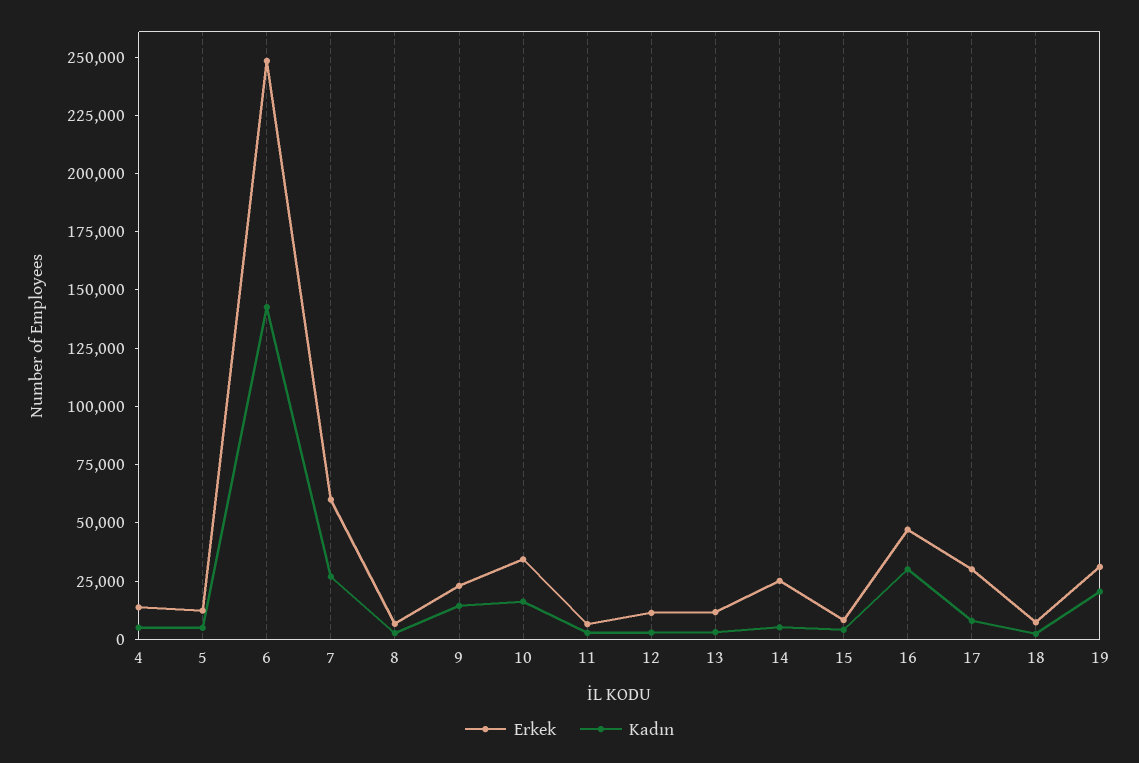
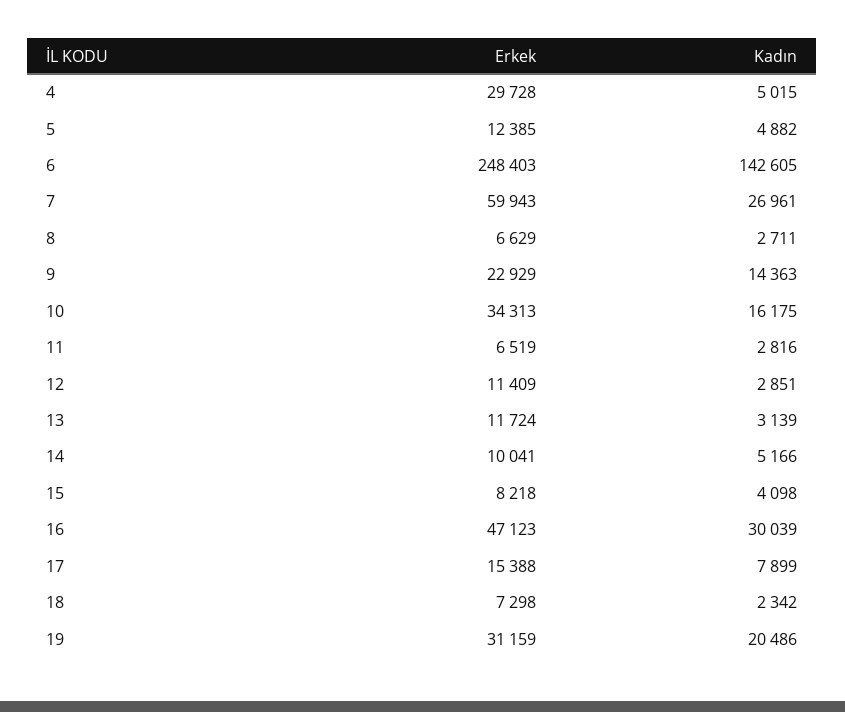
  {
    "Erkek": {
-     "4": 15000,
+     "4": 29728,
      "5": 12385,
      "6": 248403,
      "7": 59943,
      "8": 6629,
      "9": 22929,
      "10": 34313,
      "11": 6519,
      "12": 11409,
      "13": 11724,
-     "14": 25000,
+     "14": 10041,
      "15": 8218,
      "16": 47123,
-     "17": 30000,
+     "17": 15388,
      "18": 7298,
      "19": 31159
    },
    "Kadın": {
      "4": 5015,
      "5": 4882,
      "6": 142605,
      "7": 26961,
      "8": 2711,
      "9": 14363,
      "10": 16175,
      "11": 2816,
      "12": 2851,
      "13": 3139,
      "14": 5166,
      "15": 4098,
      "16": 30039,
      "17": 7899,
      "18": 2342,
      "19": 20486
    }
  }

